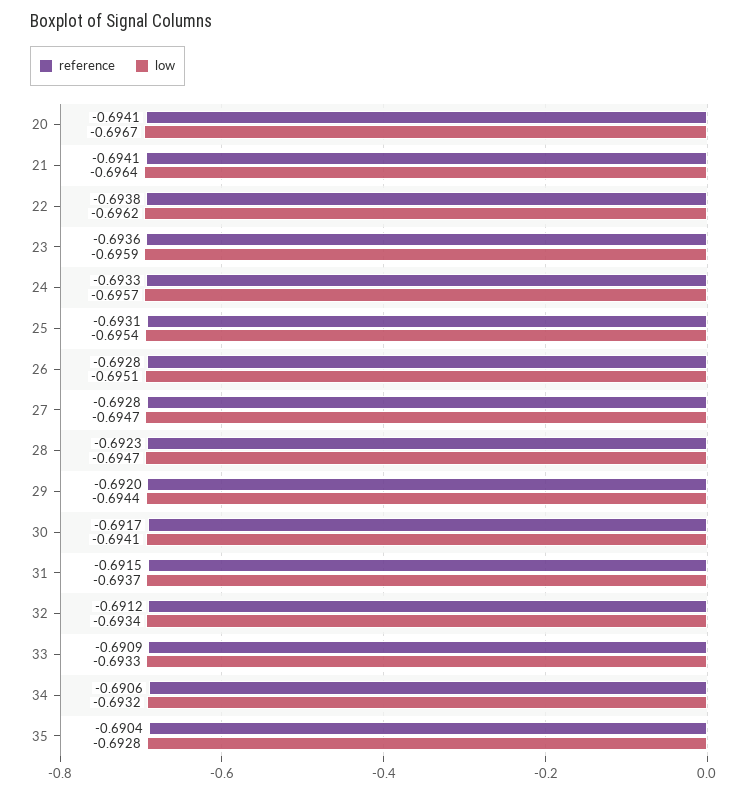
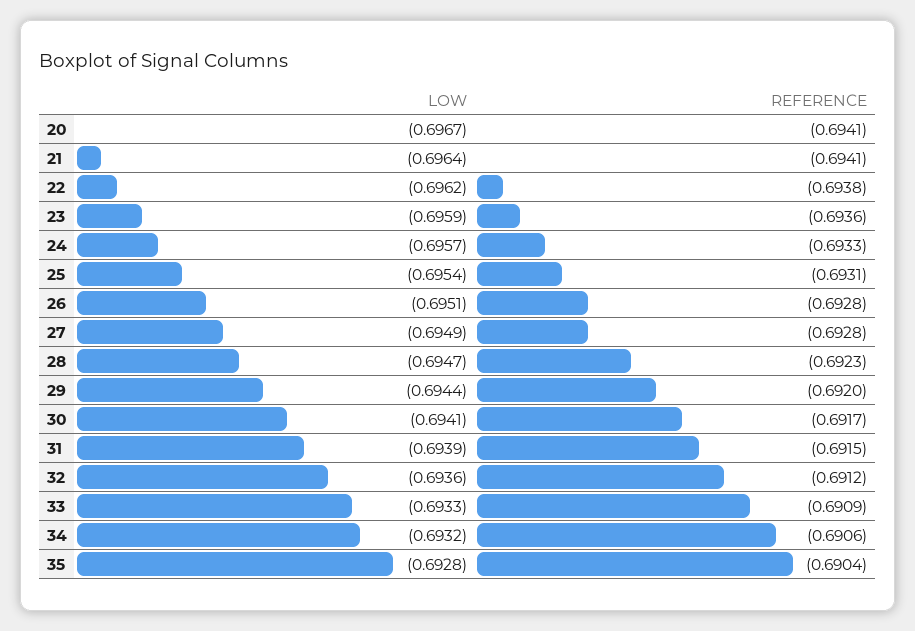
  {
    "reference": {
      "20": -0.6941,
      "21": -0.6941,
      "22": -0.6938,
      "23": -0.6936,
      "24": -0.6933,
      "25": -0.6931,
      "26": -0.6928,
      "27": -0.6928,
      "28": -0.6923,
      "29": -0.692,
      "30": -0.6917,
      "31": -0.6915,
      "32": -0.6912,
      "33": -0.6909,
      "34": -0.6906,
      "35": -0.6904
    },
    "low": {
      "20": -0.6967,
      "21": -0.6964,
      "22": -0.6962,
      "23": -0.6959,
      "24": -0.6957,
      "25": -0.6954,
      "26": -0.6951,
-     "27": -0.6947,
+     "27": -0.6949,
      "28": -0.6947,
      "29": -0.6944,
      "30": -0.6941,
-     "31": -0.6937,
+     "31": -0.6939,
-     "32": -0.6934,
+     "32": -0.6936,
      "33": -0.6933,
      "34": -0.6932,
      "35": -0.6928
    }
  }

